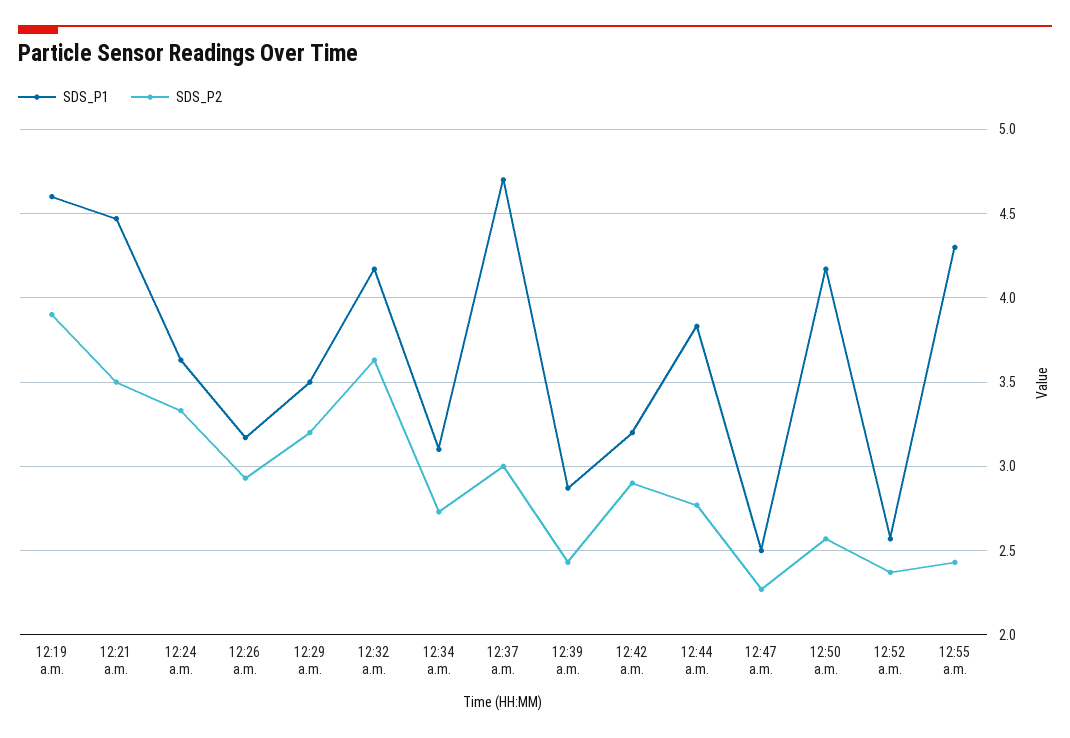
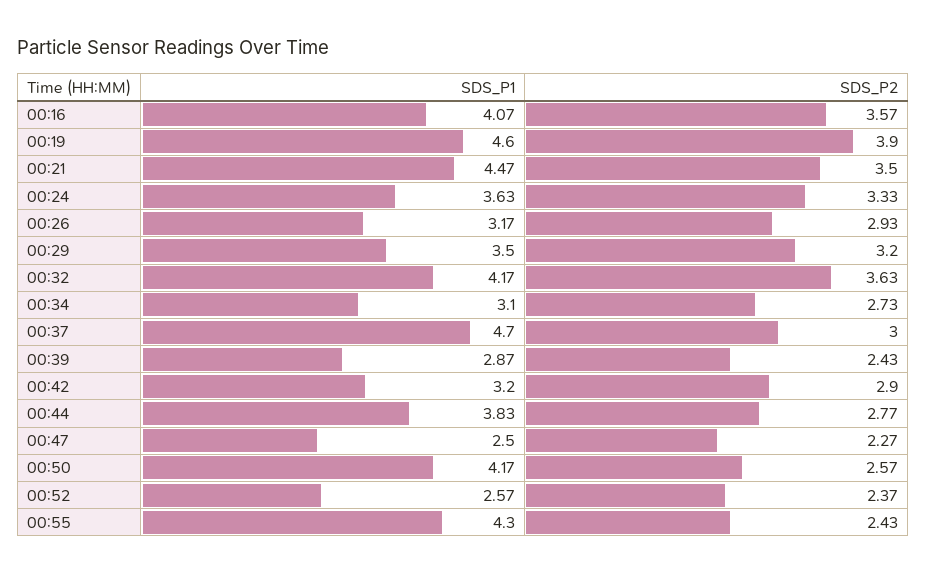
  {
    "SDS_P1": {
      "12:19 a.m.": 4.6,
      "12:21 a.m.": 4.47,
      "12:24 a.m.": 3.63,
      "12:26 a.m.": 3.17,
      "12:29 a.m.": 3.5,
      "12:32 a.m.": 4.17,
      "12:34 a.m.": 3.1,
      "12:37 a.m.": 4.7,
      "12:39 a.m.": 2.87,
      "12:42 a.m.": 3.2,
      "12:44 a.m.": 3.83,
      "12:47 a.m.": 2.5,
      "12:50 a.m.": 4.17,
      "12:52 a.m.": 2.57,
-     "12:55 a.m.": 4.3
+     "12:55 a.m.": 4.3,
+     "00:16": 4.07
    },
    "SDS_P2": {
      "12:19 a.m.": 3.9,
      "12:21 a.m.": 3.5,
      "12:24 a.m.": 3.33,
      "12:26 a.m.": 2.93,
      "12:29 a.m.": 3.2,
      "12:32 a.m.": 3.63,
      "12:34 a.m.": 2.73,
      "12:37 a.m.": 3,
      "12:39 a.m.": 2.43,
      "12:42 a.m.": 2.9,
      "12:44 a.m.": 2.77,
      "12:47 a.m.": 2.27,
      "12:50 a.m.": 2.57,
      "12:52 a.m.": 2.37,
-     "12:55 a.m.": 2.43
+     "12:55 a.m.": 2.43,
+     "00:16": 3.57
    }
  }

